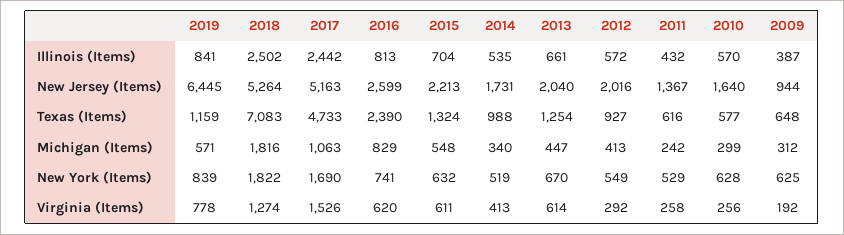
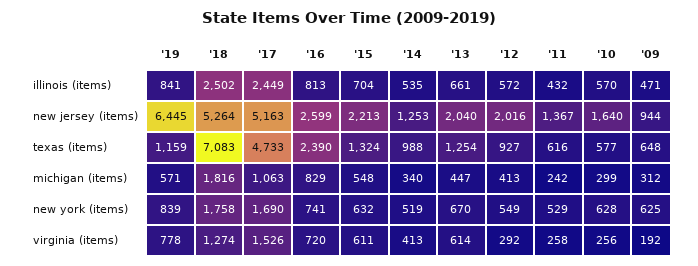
  {
    "2019": {
      "Illinois (Items)": 841,
      "New Jersey (Items)": 6445,
      "Texas (Items)": 1159,
      "Michigan (Items)": 571,
      "New York (Items)": 839,
      "Virginia (Items)": 778
    },
    "2018": {
      "Illinois (Items)": 2502,
      "New Jersey (Items)": 5264,
      "Texas (Items)": 7083,
      "Michigan (Items)": 1816,
-     "New York (Items)": 1822,
+     "New York (Items)": 1758,
      "Virginia (Items)": 1274
    },
    "2017": {
-     "Illinois (Items)": 2442,
+     "Illinois (Items)": 2449,
      "New Jersey (Items)": 5163,
      "Texas (Items)": 4733,
      "Michigan (Items)": 1063,
      "New York (Items)": 1690,
      "Virginia (Items)": 1526
    },
    "2016": {
      "Illinois (Items)": 813,
      "New Jersey (Items)": 2599,
      "Texas (Items)": 2390,
      "Michigan (Items)": 829,
      "New York (Items)": 741,
-     "Virginia (Items)": 620
+     "Virginia (Items)": 720
    },
    "2015": {
      "Illinois (Items)": 704,
      "New Jersey (Items)": 2213,
      "Texas (Items)": 1324,
      "Michigan (Items)": 548,
      "New York (Items)": 632,
      "Virginia (Items)": 611
    },
    "2014": {
      "Illinois (Items)": 535,
-     "New Jersey (Items)": 1731,
+     "New Jersey (Items)": 1253,
      "Texas (Items)": 988,
      "Michigan (Items)": 340,
      "New York (Items)": 519,
      "Virginia (Items)": 413
    },
    "2013": {
      "Illinois (Items)": 661,
      "New Jersey (Items)": 2040,
      "Texas (Items)": 1254,
      "Michigan (Items)": 447,
      "New York (Items)": 670,
      "Virginia (Items)": 614
    },
    "2012": {
      "Illinois (Items)": 572,
      "New Jersey (Items)": 2016,
      "Texas (Items)": 927,
      "Michigan (Items)": 413,
      "New York (Items)": 549,
      "Virginia (Items)": 292
    },
    "2011": {
      "Illinois (Items)": 432,
      "New Jersey (Items)": 1367,
      "Texas (Items)": 616,
      "Michigan (Items)": 242,
      "New York (Items)": 529,
      "Virginia (Items)": 258
    },
    "2010": {
      "Illinois (Items)": 570,
      "New Jersey (Items)": 1640,
      "Texas (Items)": 577,
      "Michigan (Items)": 299,
      "New York (Items)": 628,
      "Virginia (Items)": 256
    },
    "2009": {
-     "Illinois (Items)": 387,
+     "Illinois (Items)": 471,
      "New Jersey (Items)": 944,
      "Texas (Items)": 648,
      "Michigan (Items)": 312,
      "New York (Items)": 625,
      "Virginia (Items)": 192
    }
  }

